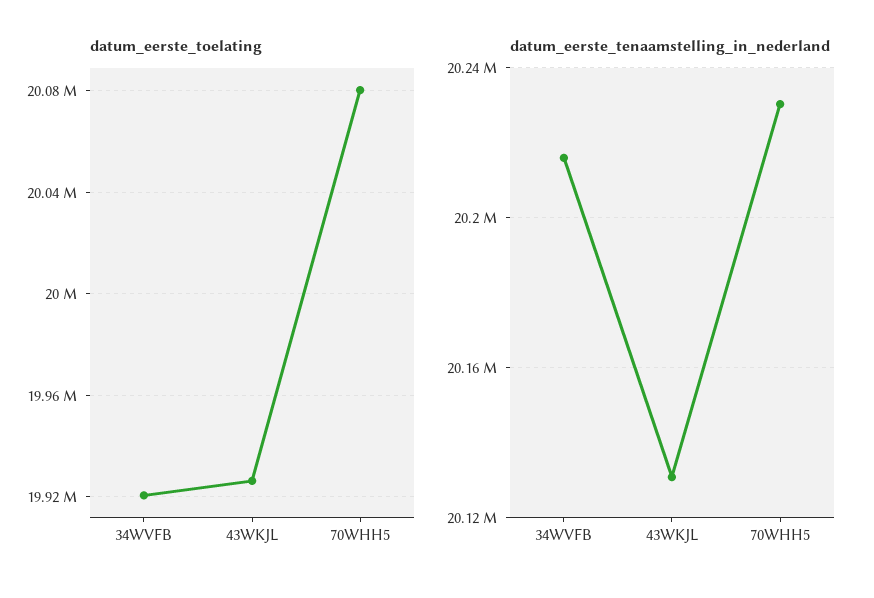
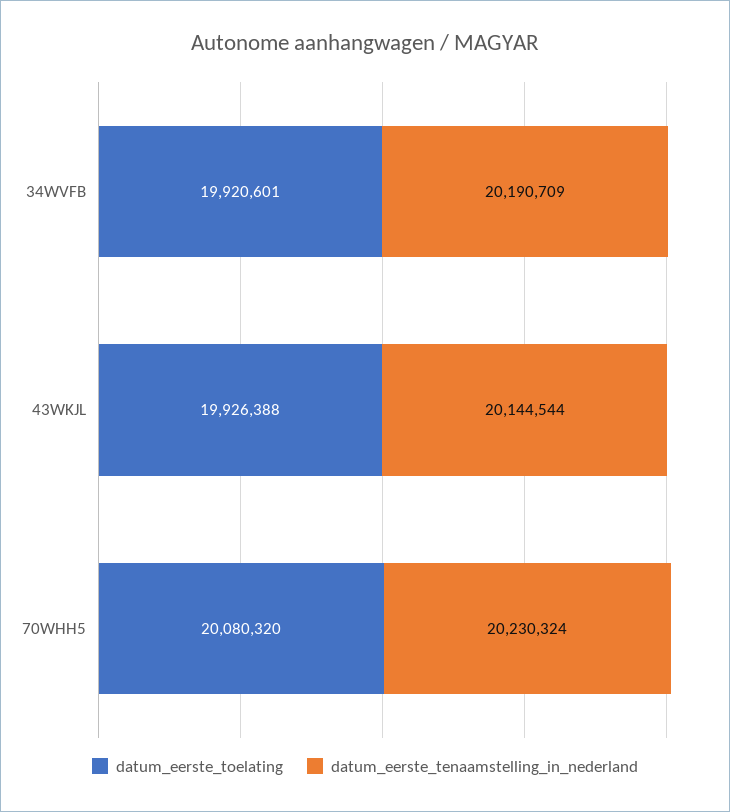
  {
    "datum_eerste_toelating": {
      "34WVFB": 19920601,
      "43WKJL": 19926388,
      "70WHH5": 20080320
    },
    "datum_eerste_tenaamstelling_in_nederland": {
-     "34WVFB": 20215000,
+     "34WVFB": 20190709,
-     "43WKJL": 20130000,
+     "43WKJL": 20144544,
      "70WHH5": 20230324
    }
  }

